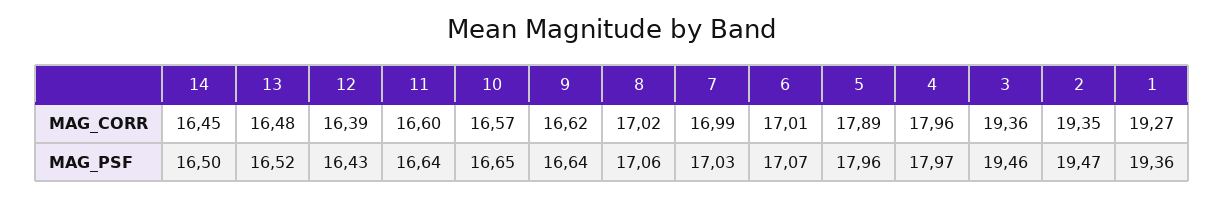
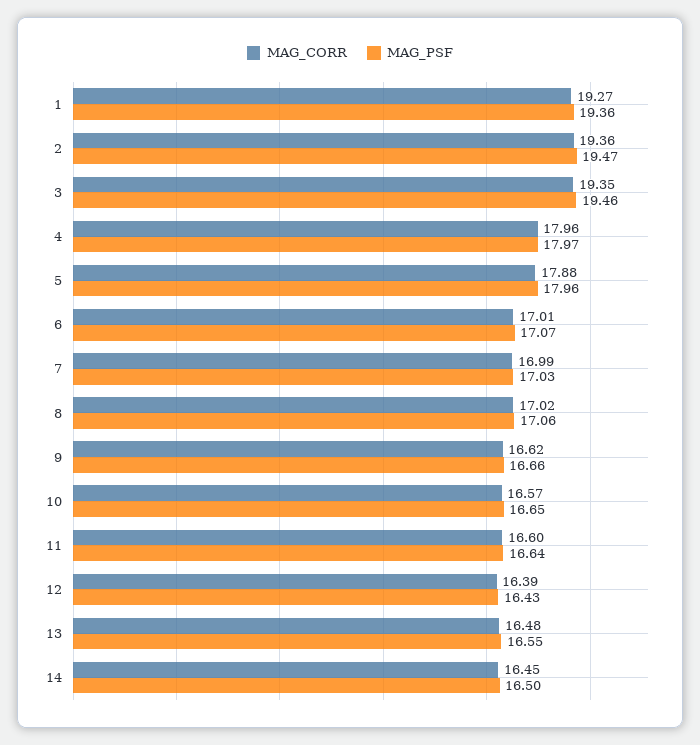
  {
    "MAG_CORR": {
      "14": 16.45,
      "13": 16.48,
      "12": 16.39,
      "11": 16.6,
      "10": 16.57,
      "9": 16.62,
      "8": 17.02,
      "7": 16.99,
      "6": 17.01,
-     "5": 17.89,
+     "5": 17.88,
      "4": 17.96,
-     "3": 19.36,
+     "3": 19.35,
-     "2": 19.35,
+     "2": 19.36,
      "1": 19.27
    },
    "MAG_PSF": {
      "14": 16.5,
-     "13": 16.52,
+     "13": 16.55,
      "12": 16.43,
      "11": 16.64,
      "10": 16.65,
-     "9": 16.64,
+     "9": 16.66,
      "8": 17.06,
      "7": 17.03,
      "6": 17.07,
      "5": 17.96,
      "4": 17.97,
      "3": 19.46,
      "2": 19.47,
      "1": 19.36
    }
  }

